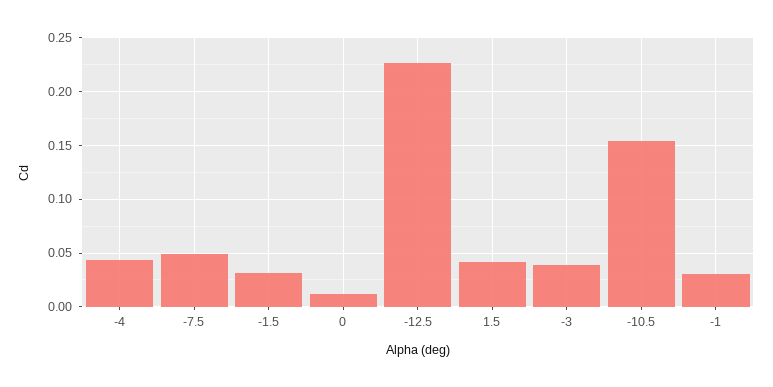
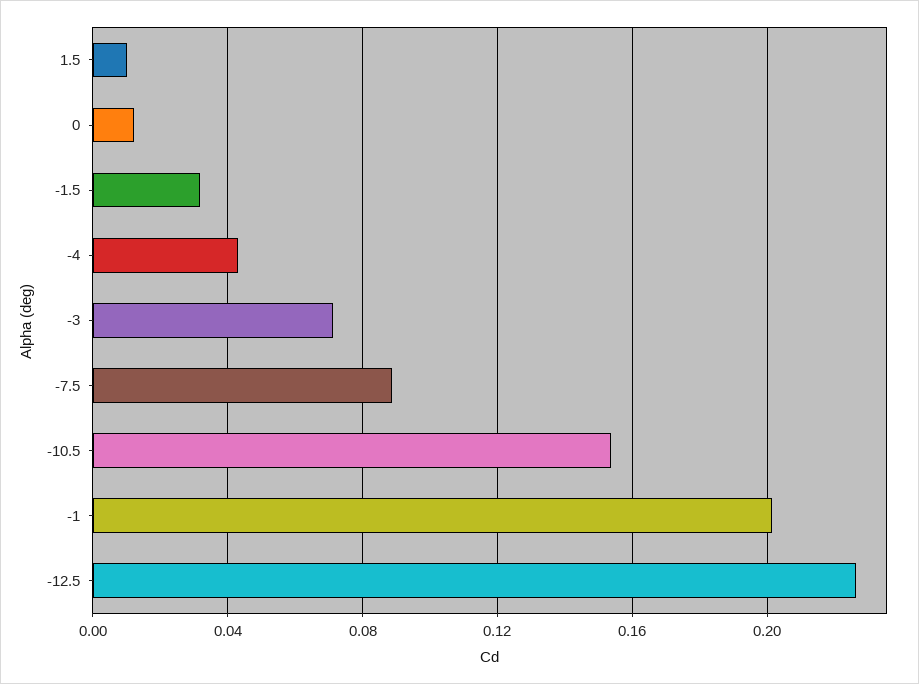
  {
    "-4": 0.045,
-   "-7.5": 0.05,
+   "-7.5": 0.09,
    "-1.5": 0.03,
    "0": 0.01,
    "-12.5": 0.225,
-   "1.5": 0.04,
+   "1.5": 0.01,
-   "-3": 0.04,
+   "-3": 0.07,
    "-10.5": 0.155,
-   "-1": 0.03
+   "-1": 0.2
  }

